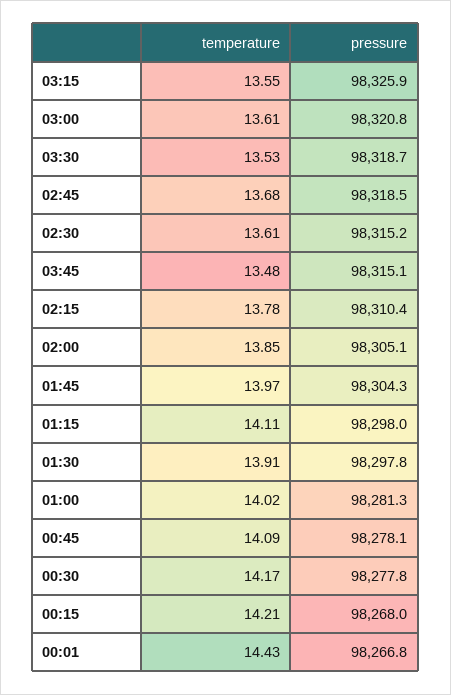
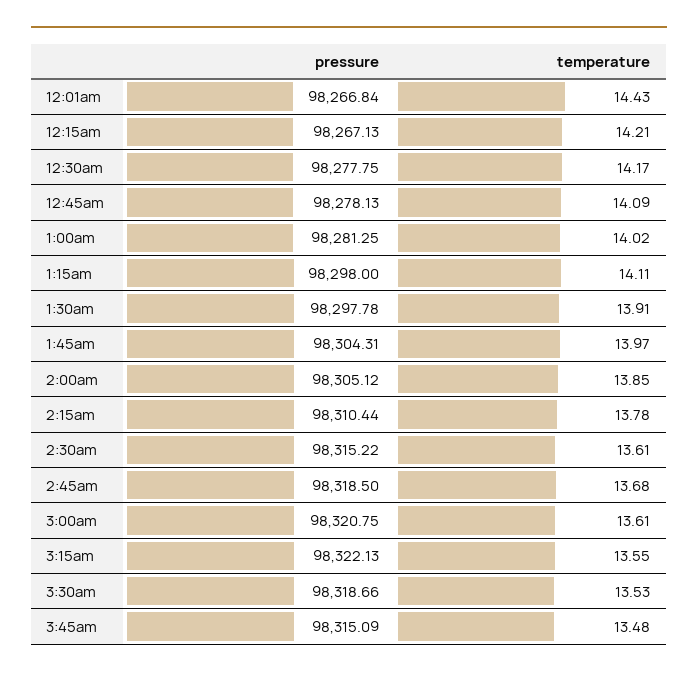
  {
    "temperature": {
      "03:15": 13.55,
      "03:00": 13.61,
      "03:30": 13.53,
      "02:45": 13.68,
      "02:30": 13.61,
      "03:45": 13.48,
      "02:15": 13.78,
      "02:00": 13.85,
      "01:45": 13.97,
      "01:15": 14.11,
      "01:30": 13.91,
      "01:00": 14.02,
      "00:45": 14.09,
      "00:30": 14.17,
      "00:15": 14.21,
      "00:01": 14.43
    },
    "pressure": {
-     "03:15": 98325.9,
+     "03:15": 98322.13,
      "03:00": 98320.75,
      "03:30": 98318.66,
      "02:45": 98318.5,
      "02:30": 98315.22,
      "03:45": 98315.09,
      "02:15": 98310.44,
      "02:00": 98305.12,
      "01:45": 98304.31,
      "01:15": 98298,
      "01:30": 98297.78,
      "01:00": 98281.25,
      "00:45": 98278.13,
      "00:30": 98277.75,
-     "00:15": 98268,
+     "00:15": 98267.13,
      "00:01": 98266.84
    }
  }

